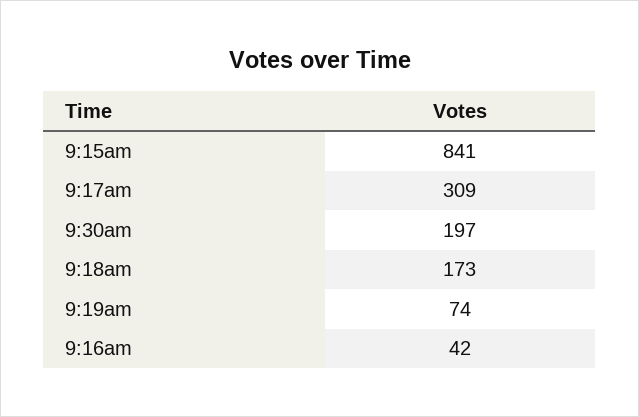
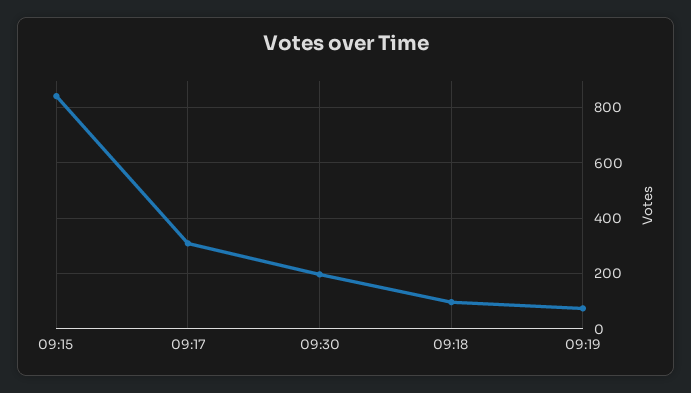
  {
    "9:15am": 841,
    "9:17am": 309,
    "9:30am": 197,
-   "9:18am": 173,
+   "9:18am": 100,
-   "9:19am": 74,
+   "9:19am": 74
-   "9:16am": 42
  }

